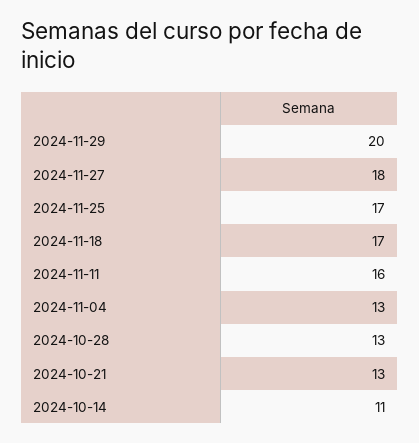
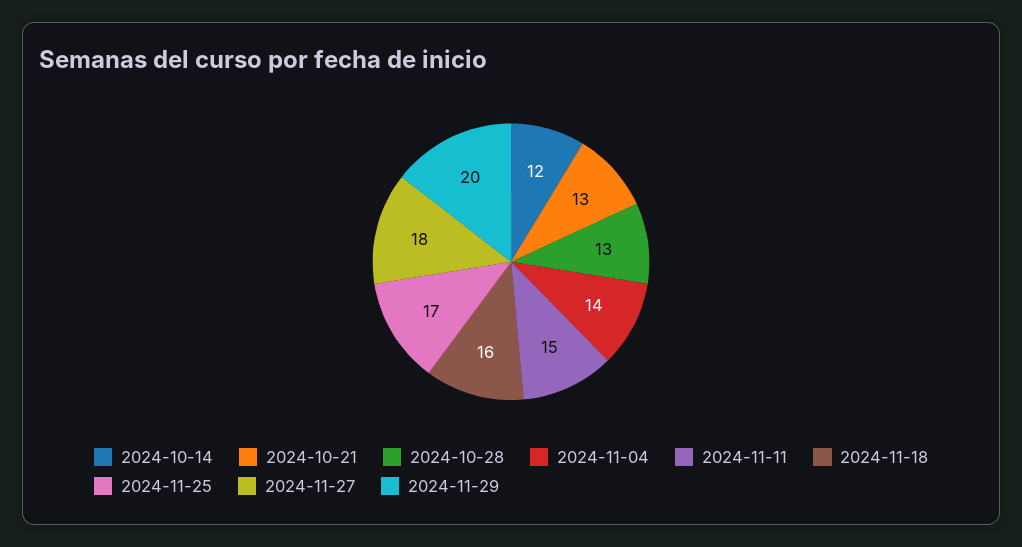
  {
    "2024-11-29": 20,
    "2024-11-27": 18,
    "2024-11-25": 17,
-   "2024-11-18": 17,
+   "2024-11-18": 16,
-   "2024-11-11": 16,
+   "2024-11-11": 15,
-   "2024-11-04": 13,
+   "2024-11-04": 14,
    "2024-10-28": 13,
    "2024-10-21": 13,
-   "2024-10-14": 11
+   "2024-10-14": 12
  }

